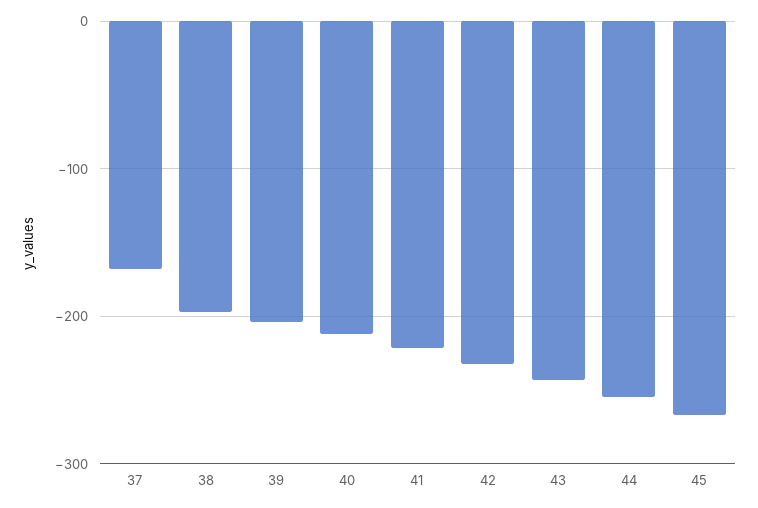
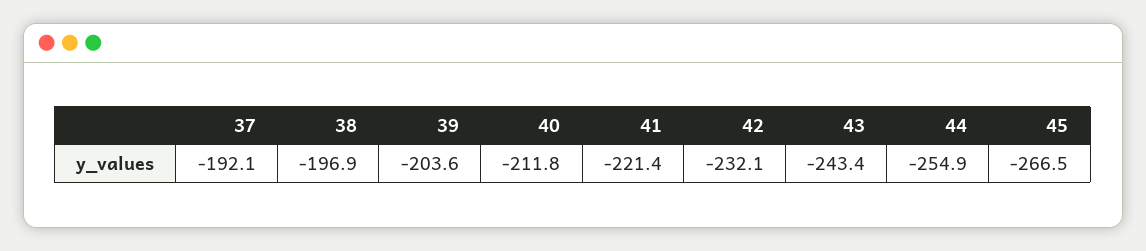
  {
-   "37": -170,
+   "37": -192.1,
    "38": -196.9,
    "39": -203.6,
    "40": -211.8,
    "41": -221.4,
    "42": -232.1,
    "43": -243.4,
    "44": -254.9,
    "45": -266.5
  }

